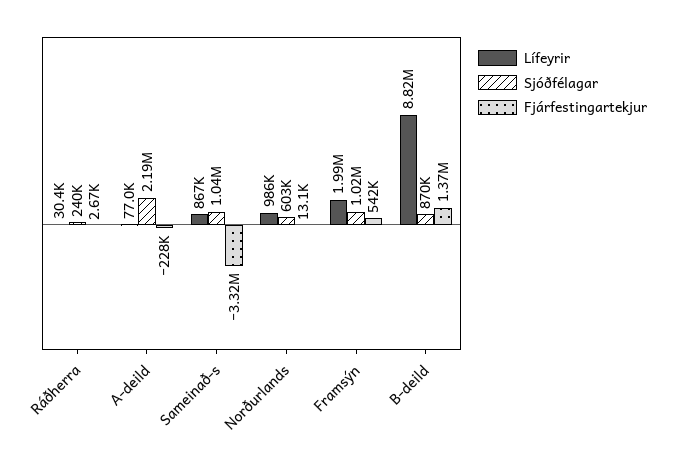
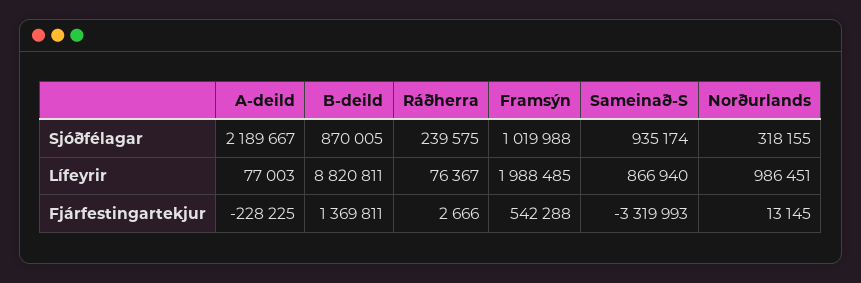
  {
    "Lífeyrir": {
-     "Ráðherra": 30400,
+     "Ráðherra": 76367,
      "A-deild": 77003,
      "Sameinað-s": 866940,
      "Norðurlands": 986451,
      "Framsýn": 1988485,
      "B-deild": 8820811
    },
    "Sjóðfélagar": {
      "Ráðherra": 239575,
      "A-deild": 2189667,
-     "Sameinað-s": 1040000,
+     "Sameinað-s": 935174,
-     "Norðurlands": 603000,
+     "Norðurlands": 318155,
      "Framsýn": 1019988,
      "B-deild": 870005
    },
    "Fjárfestingartekjur": {
      "Ráðherra": 2666,
      "A-deild": -228225,
      "Sameinað-s": -3319993,
      "Norðurlands": 13145,
      "Framsýn": 542288,
      "B-deild": 1369811
    }
  }

